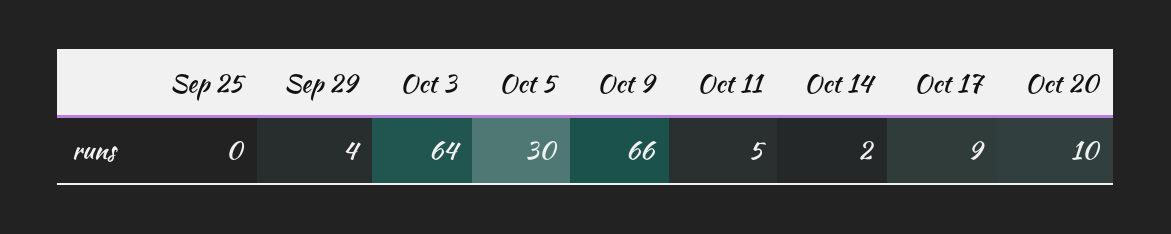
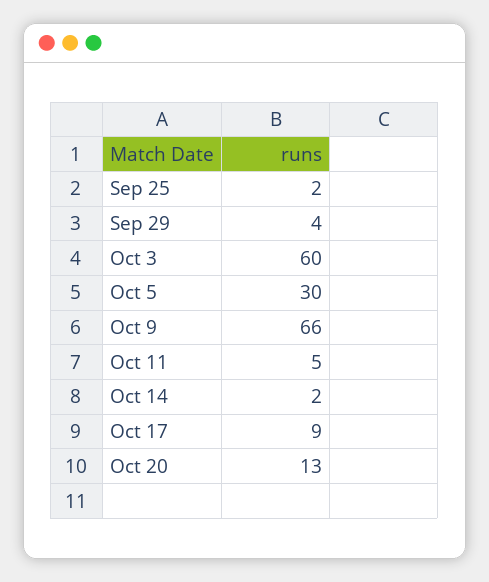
  {
-   "Sep 25": 0,
+   "Sep 25": 2,
    "Sep 29": 4,
-   "Oct 3": 64,
+   "Oct 3": 60,
    "Oct 5": 30,
    "Oct 9": 66,
    "Oct 11": 5,
    "Oct 14": 2,
    "Oct 17": 9,
-   "Oct 20": 10
+   "Oct 20": 13
  }

